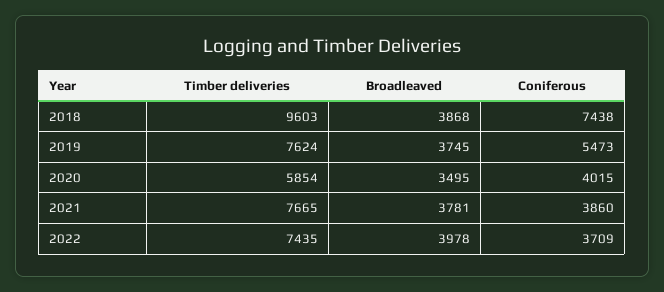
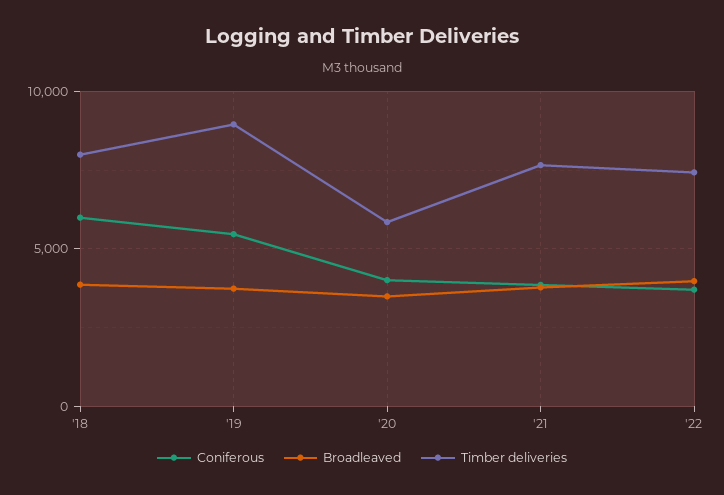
  {
    "Timber deliveries": {
-     "2018": 9603,
+     "2018": 8000,
-     "2019": 7624,
+     "2019": 9000,
      "2020": 5854,
      "2021": 7665,
      "2022": 7435
    },
    "Broadleaved": {
      "2018": 3868,
      "2019": 3745,
      "2020": 3495,
      "2021": 3781,
      "2022": 3978
    },
    "Coniferous": {
-     "2018": 7438,
+     "2018": 6000,
      "2019": 5473,
      "2020": 4015,
      "2021": 3860,
      "2022": 3709
    }
  }

